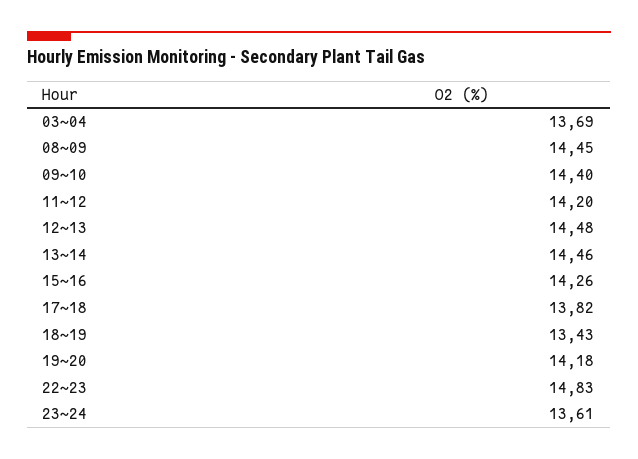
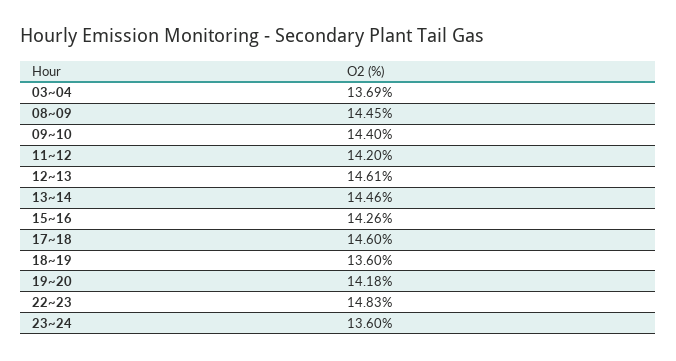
  {
    "03~04": 13.69,
    "08~09": 14.45,
    "09~10": 14.4,
    "11~12": 14.2,
-   "12~13": 14.48,
+   "12~13": 14.61,
    "13~14": 14.46,
    "15~16": 14.26,
-   "17~18": 13.82,
+   "17~18": 14.6,
-   "18~19": 13.43,
+   "18~19": 13.6,
    "19~20": 14.18,
    "22~23": 14.83,
-   "23~24": 13.61
+   "23~24": 13.6
  }

